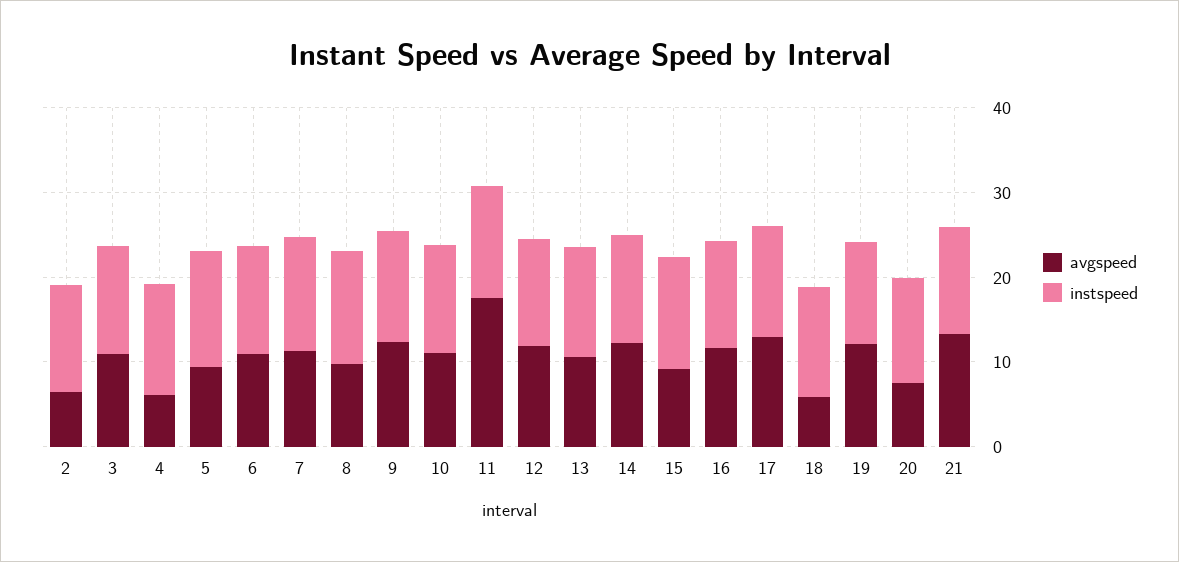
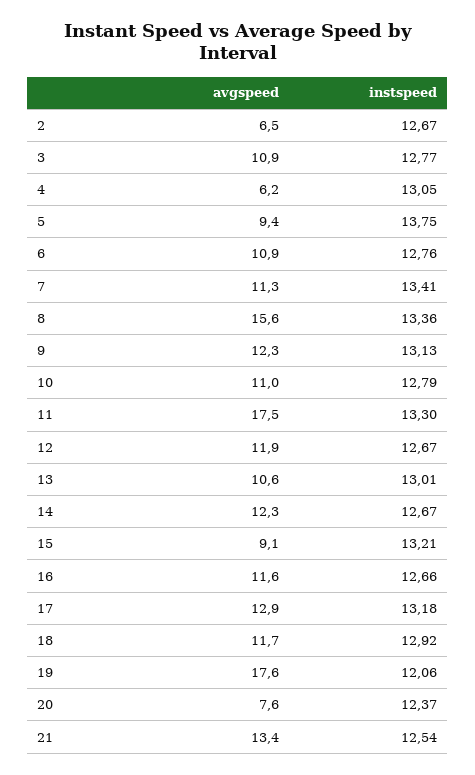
  {
    "avgspeed": {
      "2": 6.5,
      "3": 10.9,
      "4": 6.2,
      "5": 9.4,
      "6": 10.9,
      "7": 11.3,
-     "8": 10,
+     "8": 15.6,
      "9": 12.3,
      "10": 11,
      "11": 17.5,
      "12": 11.9,
      "13": 10.6,
      "14": 12.3,
      "15": 9.1,
      "16": 11.6,
      "17": 12.9,
-     "18": 6,
+     "18": 11.7,
-     "19": 12,
+     "19": 17.6,
      "20": 7.6,
      "21": 13.4
    },
    "instspeed": {
      "2": 12.67,
      "3": 12.77,
      "4": 13.05,
      "5": 13.75,
      "6": 12.76,
      "7": 13.41,
      "8": 13.36,
      "9": 13.13,
      "10": 12.79,
      "11": 13.3,
      "12": 12.67,
      "13": 13.01,
      "14": 12.67,
      "15": 13.21,
      "16": 12.66,
      "17": 13.18,
      "18": 12.92,
      "19": 12.06,
      "20": 12.37,
      "21": 12.54
    }
  }

